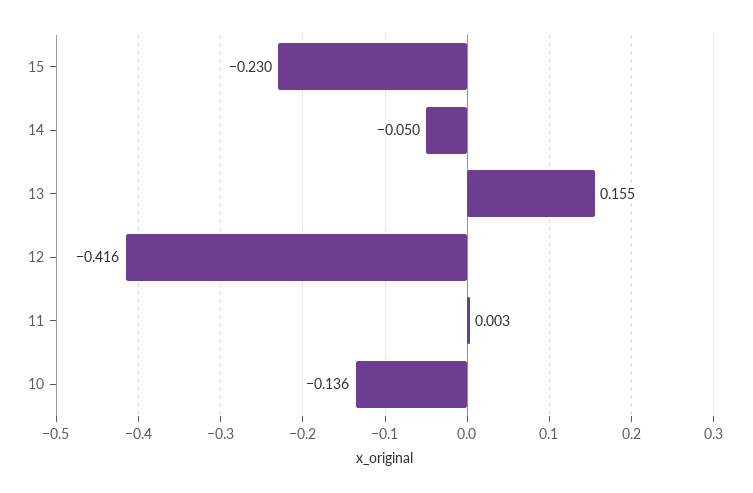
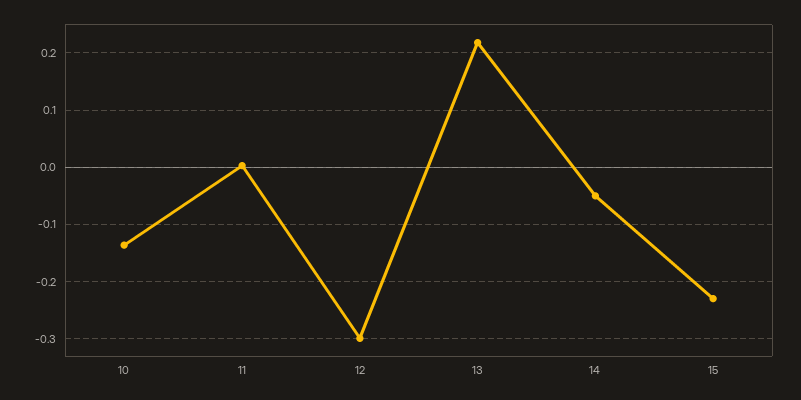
  {
    "15": -0.23,
    "14": -0.05,
-   "13": 0.155,
+   "13": 0.22,
-   "12": -0.416,
+   "12": -0.3,
    "11": 0.003,
    "10": -0.136
  }

